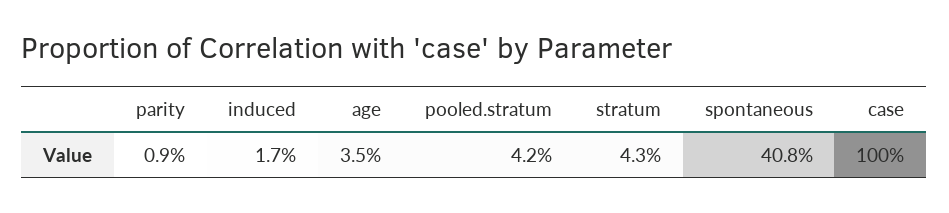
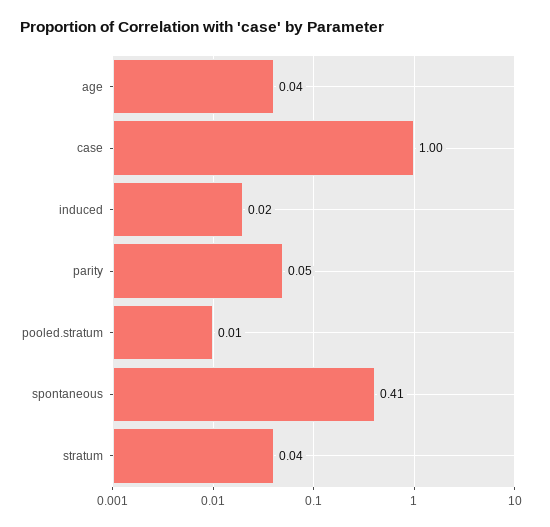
  {
-   "parity": 0.009,
+   "parity": 0.05,
    "induced": 0.017,
    "age": 0.035,
-   "pooled.stratum": 0.042,
+   "pooled.stratum": 0.01,
    "stratum": 0.043,
    "spontaneous": 0.408,
    "case": 1
  }

